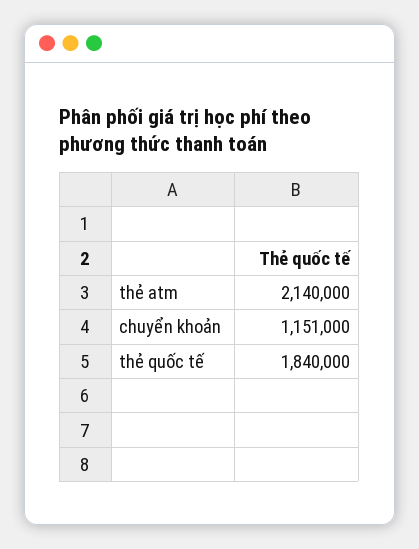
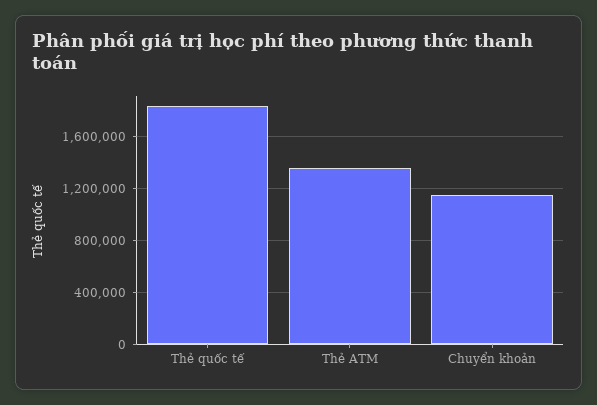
  {
-   "thẻ atm": 2140000,
+   "thẻ atm": 1350000,
    "chuyển khoản": 1151000,
    "thẻ quốc tế": 1840000
  }

